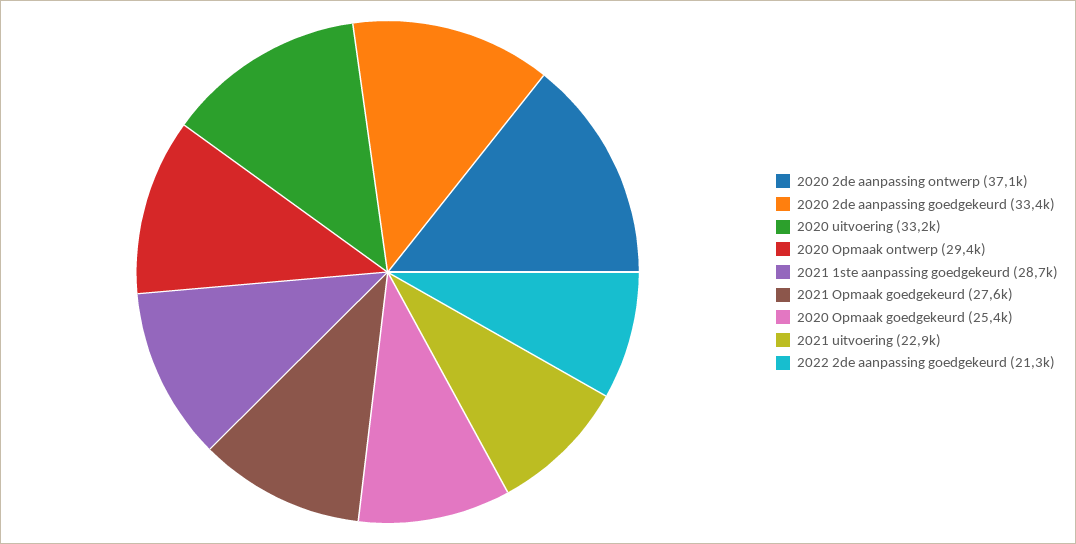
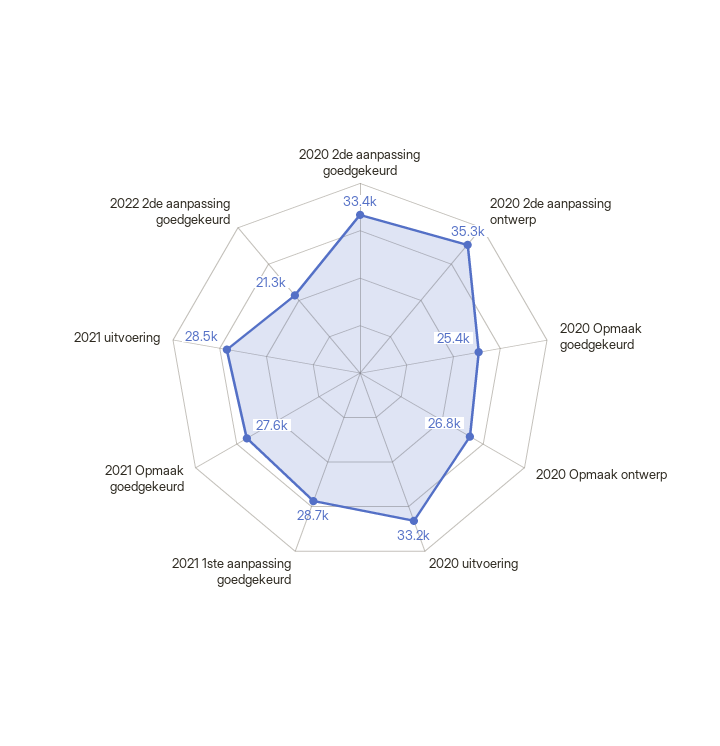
  {
-   "2020 2de aanpassing ontwerp": 37100,
+   "2020 2de aanpassing ontwerp": 35300,
    "2020 2de aanpassing goedgekeurd": 33400,
    "2020 uitvoering": 33200,
-   "2020 Opmaak ontwerp": 29400,
+   "2020 Opmaak ontwerp": 26800,
    "2021 1ste aanpassing goedgekeurd": 28700,
    "2021 Opmaak goedgekeurd": 27600,
    "2020 Opmaak goedgekeurd": 25400,
-   "2021 uitvoering": 22900,
+   "2021 uitvoering": 28500,
    "2022 2de aanpassing goedgekeurd": 21300
  }

